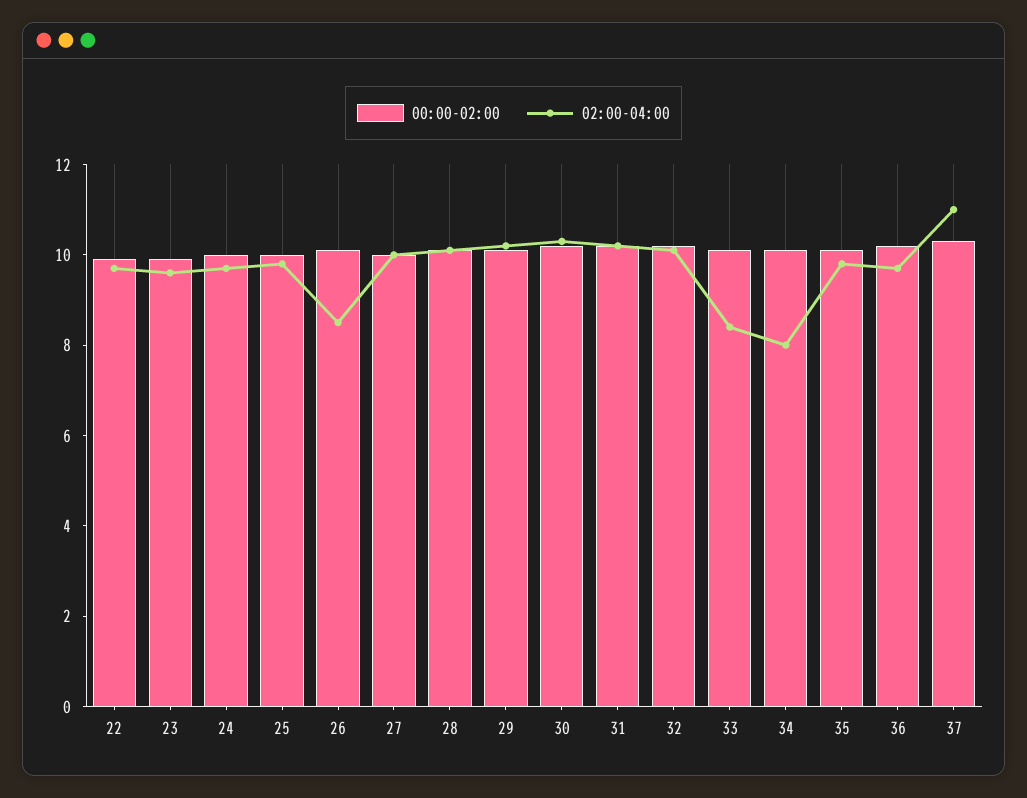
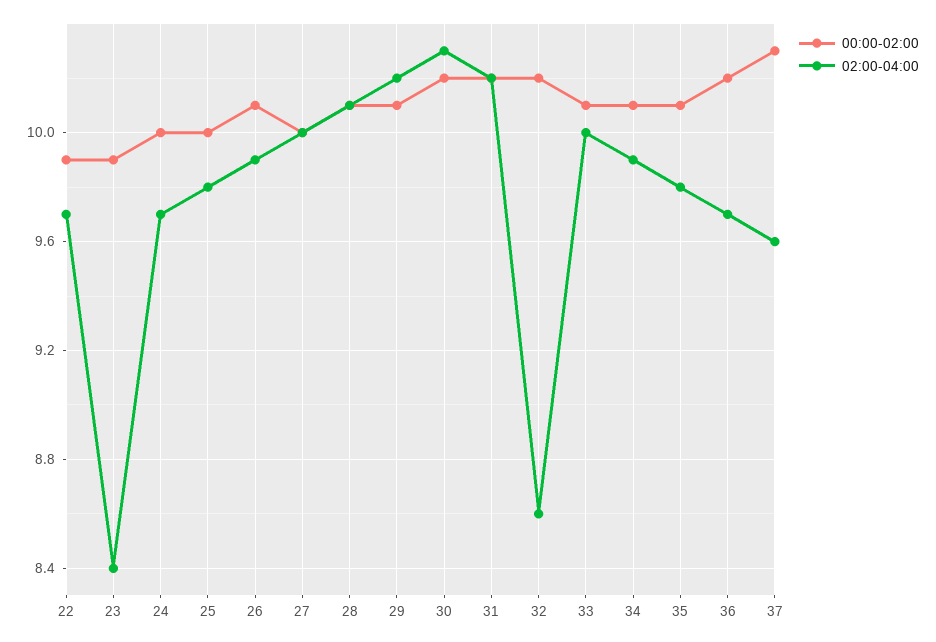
  {
    "00:00-02:00": {
      "22": 9.9,
      "23": 9.9,
      "24": 10,
      "25": 10,
      "26": 10.1,
      "27": 10,
      "28": 10.1,
      "29": 10.1,
      "30": 10.2,
      "31": 10.2,
      "32": 10.2,
      "33": 10.1,
      "34": 10.1,
      "35": 10.1,
      "36": 10.2,
      "37": 10.3
    },
    "02:00-04:00": {
      "22": 9.7,
-     "23": 9.5,
+     "23": 8.4,
      "24": 9.7,
      "25": 9.8,
-     "26": 8.5,
+     "26": 9.9,
      "27": 10,
      "28": 10.1,
      "29": 10.2,
      "30": 10.3,
      "31": 10.2,
-     "32": 10,
+     "32": 8.6,
-     "33": 8.5,
+     "33": 10,
-     "34": 8,
+     "34": 9.9,
      "35": 9.8,
      "36": 9.7,
-     "37": 11
+     "37": 9.6
    }
  }

